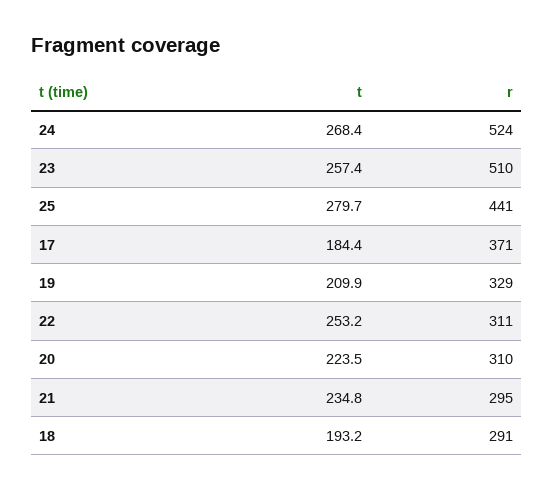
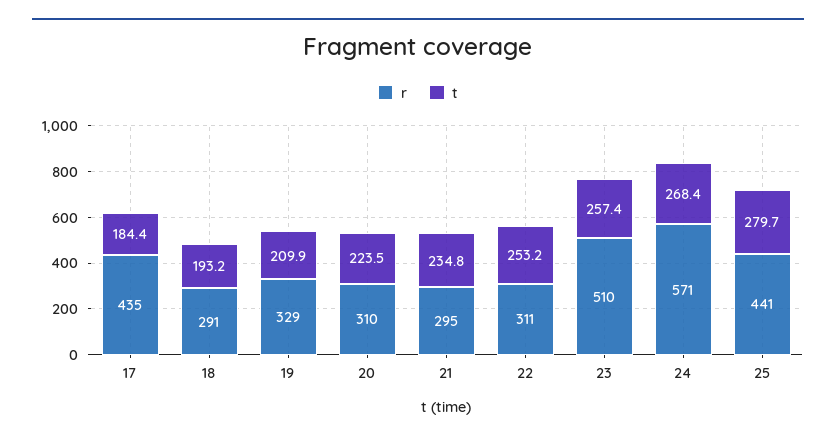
  {
    "t": {
      "24": 268.4,
      "23": 257.4,
      "25": 279.7,
      "17": 184.4,
      "19": 209.9,
      "22": 253.2,
      "20": 223.5,
      "21": 234.8,
      "18": 193.2
    },
    "r": {
-     "24": 524,
+     "24": 571,
      "23": 510,
      "25": 441,
-     "17": 371,
+     "17": 435,
      "19": 329,
      "22": 311,
      "20": 310,
      "21": 295,
      "18": 291
    }
  }

